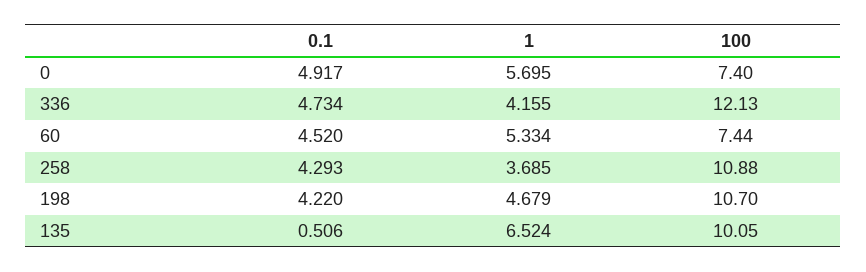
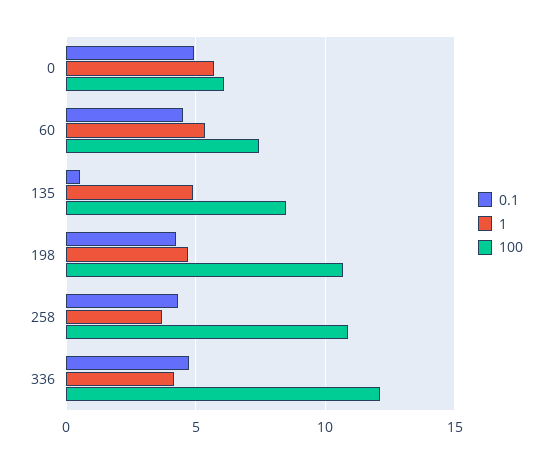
  {
    "0.1": {
      "0": 4.917,
      "336": 4.734,
      "60": 4.52,
      "258": 4.293,
      "198": 4.22,
      "135": 0.506
    },
    "1": {
      "0": 5.695,
      "336": 4.155,
      "60": 5.334,
      "258": 3.685,
      "198": 4.679,
-     "135": 6.524
+     "135": 5
    },
    "100": {
-     "0": 7.4,
+     "0": 6,
      "336": 12.13,
      "60": 7.44,
      "258": 10.88,
      "198": 10.7,
-     "135": 10.05
+     "135": 8.5
    }
  }

